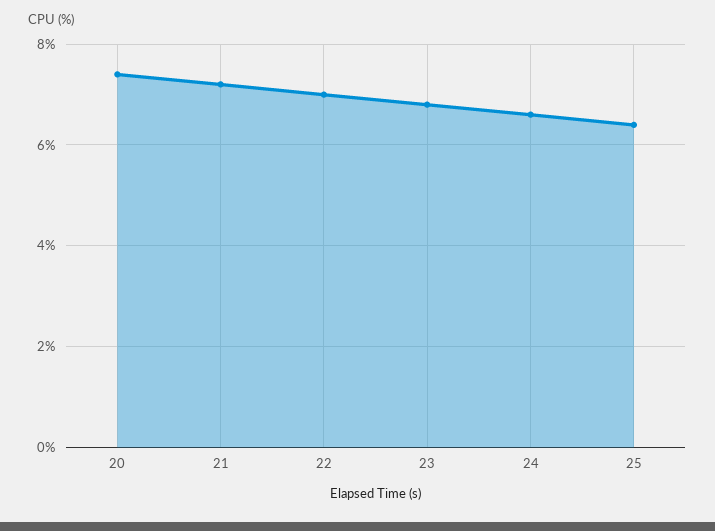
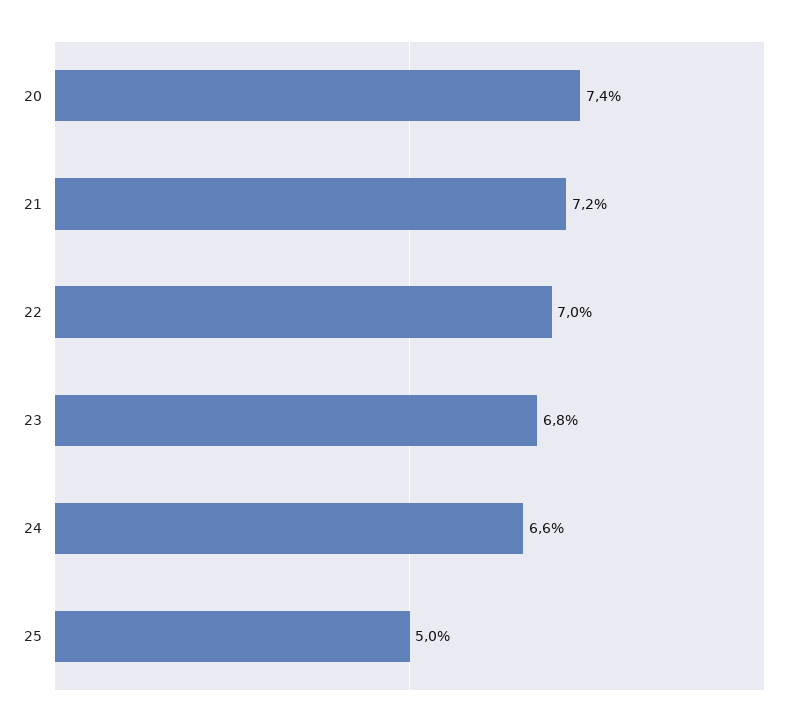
  {
    "20": 7.4,
    "21": 7.2,
    "22": 7,
    "23": 6.8,
    "24": 6.6,
-   "25": 6.5
+   "25": 5
  }

